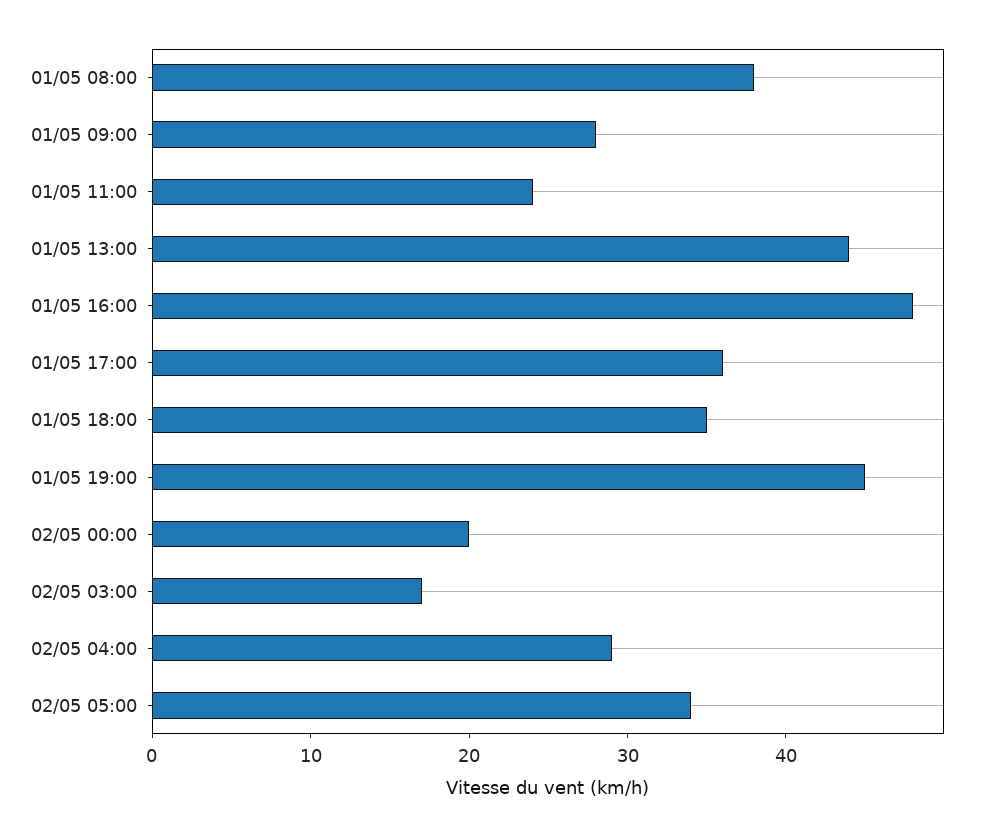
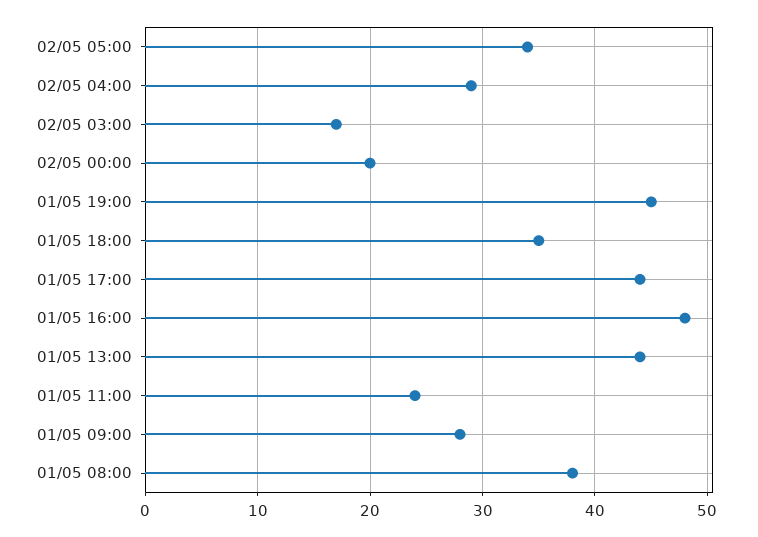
  {
    "01/05 08:00": 38,
    "01/05 09:00": 28,
    "01/05 11:00": 24,
    "01/05 13:00": 44,
    "01/05 16:00": 48,
-   "01/05 17:00": 36,
+   "01/05 17:00": 44,
    "01/05 18:00": 35,
    "01/05 19:00": 45,
    "02/05 00:00": 20,
    "02/05 03:00": 17,
    "02/05 04:00": 29,
    "02/05 05:00": 34
  }

